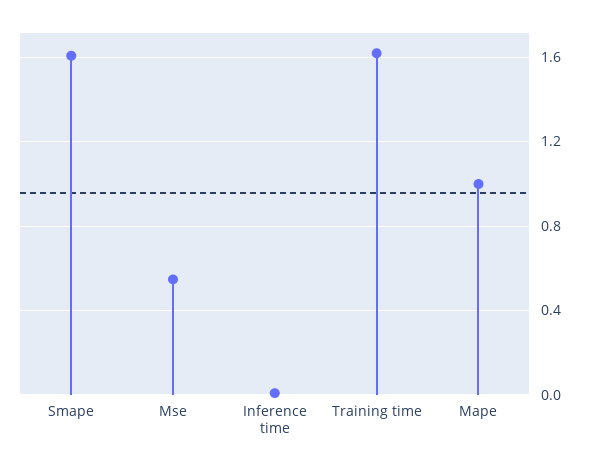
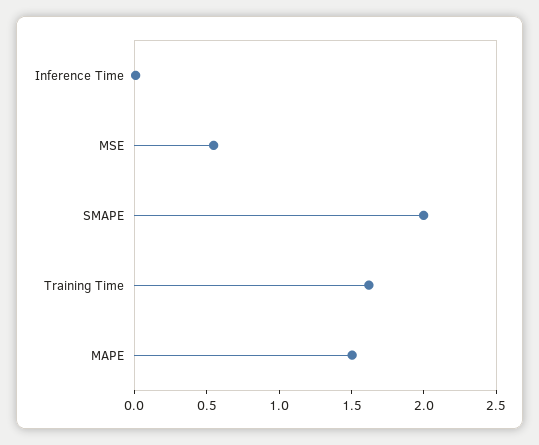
  {
-   "Smape": 1.6,
+   "Smape": 2,
    "Mse": 0.55,
    "Inference time": 0,
    "Training time": 1.6,
-   "Mape": 1
+   "Mape": 1.5
  }

